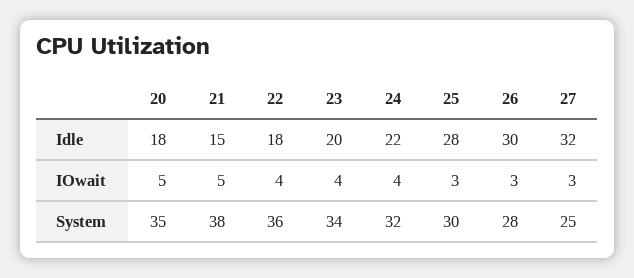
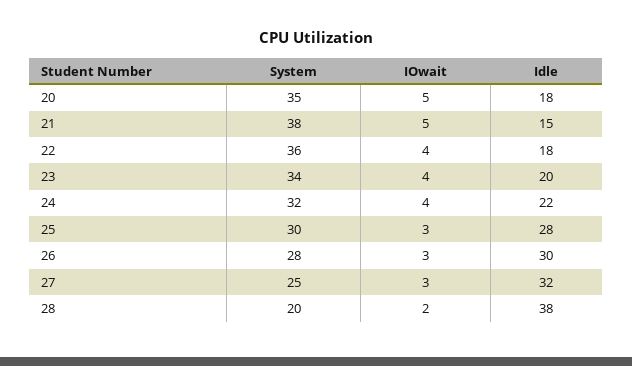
  {
    "20": {
      "Idle": 18,
      "IOwait": 5,
      "System": 35
    },
    "21": {
      "Idle": 15,
      "IOwait": 5,
      "System": 38
    },
    "22": {
      "Idle": 18,
      "IOwait": 4,
      "System": 36
    },
    "23": {
      "Idle": 20,
      "IOwait": 4,
      "System": 34
    },
    "24": {
      "Idle": 22,
      "IOwait": 4,
      "System": 32
    },
    "25": {
      "Idle": 28,
      "IOwait": 3,
      "System": 30
    },
    "26": {
      "Idle": 30,
      "IOwait": 3,
      "System": 28
    },
    "27": {
      "Idle": 32,
      "IOwait": 3,
      "System": 25
-   }
+   },
+   "28": {
+     "System": 20,
+     "IOwait": 2,
+     "Idle": 38
+   }
  }

